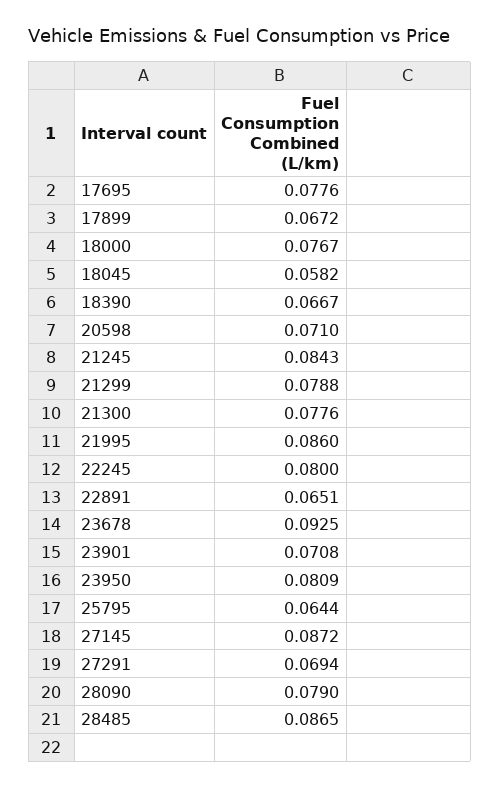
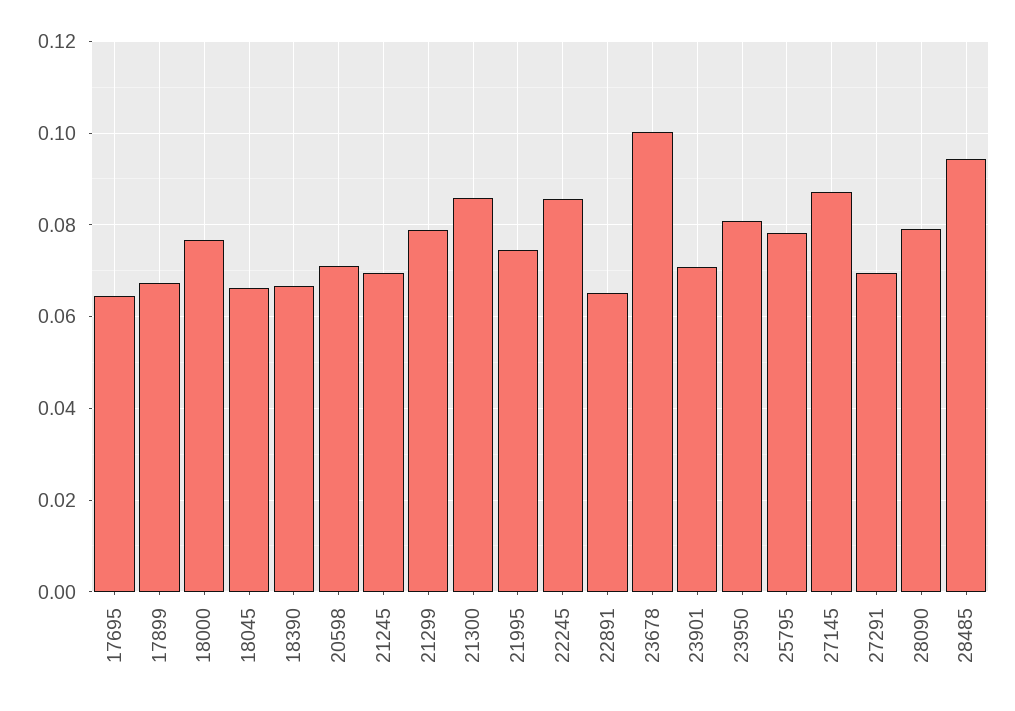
  {
-   "17695": 0.0776,
+   "17695": 0.064,
    "17899": 0.0672,
    "18000": 0.0767,
-   "18045": 0.0582,
+   "18045": 0.066,
    "18390": 0.0667,
    "20598": 0.071,
-   "21245": 0.0843,
+   "21245": 0.07,
    "21299": 0.0788,
-   "21300": 0.0776,
+   "21300": 0.086,
-   "21995": 0.086,
+   "21995": 0.074,
-   "22245": 0.08,
+   "22245": 0.086,
    "22891": 0.0651,
-   "23678": 0.0925,
+   "23678": 0.1,
    "23901": 0.0708,
    "23950": 0.0809,
-   "25795": 0.0644,
+   "25795": 0.078,
    "27145": 0.0872,
    "27291": 0.0694,
    "28090": 0.079,
-   "28485": 0.0865
+   "28485": 0.094
  }

